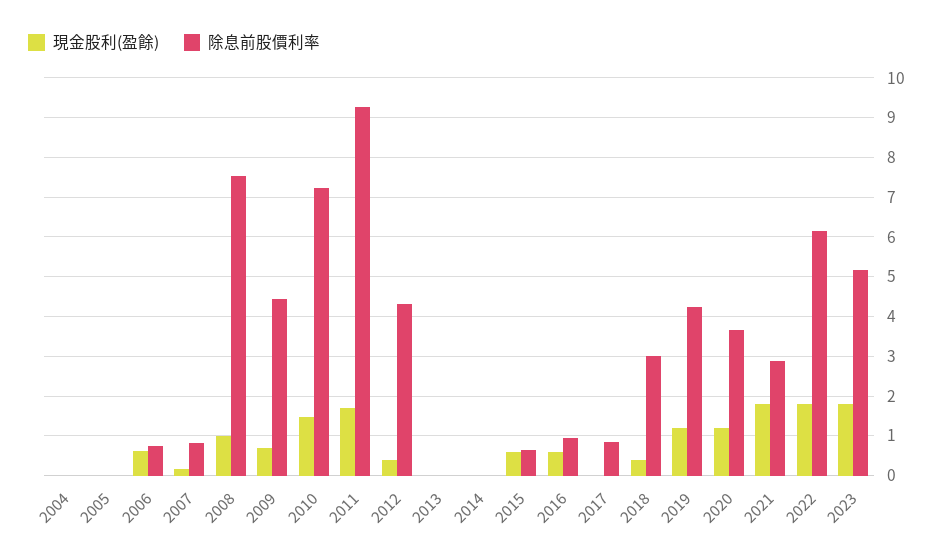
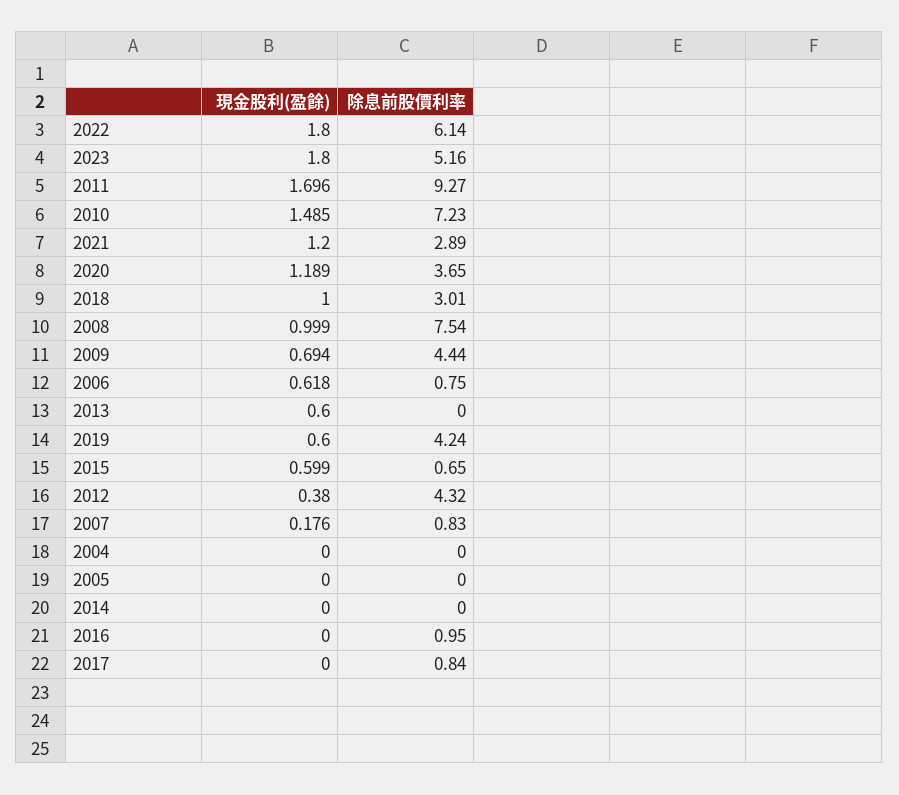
  {
    "現金股利(盈餘)": {
      "2004": 0,
      "2005": 0,
      "2006": 0.618,
      "2007": 0.176,
      "2008": 0.999,
      "2009": 0.694,
      "2010": 1.485,
      "2011": 1.696,
      "2012": 0.38,
-     "2013": 0,
+     "2013": 0.6,
      "2014": 0,
      "2015": 0.599,
-     "2016": 0.6,
+     "2016": 0,
      "2017": 0,
-     "2018": 0.4,
+     "2018": 1,
-     "2019": 1.2,
+     "2019": 0.6,
      "2020": 1.189,
-     "2021": 1.8,
+     "2021": 1.2,
      "2022": 1.8,
      "2023": 1.8
    },
    "除息前股價利率": {
      "2004": 0,
      "2005": 0,
      "2006": 0.75,
      "2007": 0.83,
      "2008": 7.54,
      "2009": 4.44,
      "2010": 7.23,
      "2011": 9.27,
      "2012": 4.32,
      "2013": 0,
      "2014": 0,
      "2015": 0.65,
      "2016": 0.95,
      "2017": 0.84,
      "2018": 3.01,
      "2019": 4.24,
      "2020": 3.65,
      "2021": 2.89,
      "2022": 6.14,
      "2023": 5.16
    }
  }

